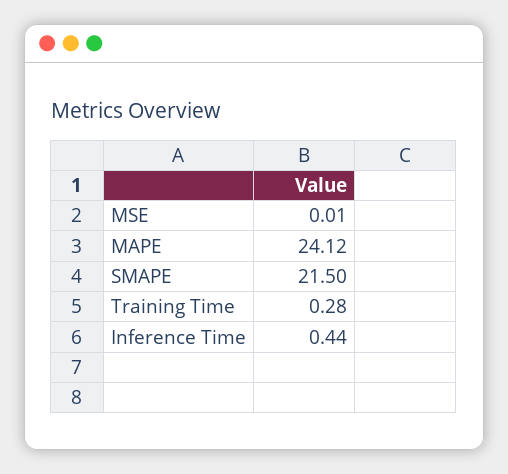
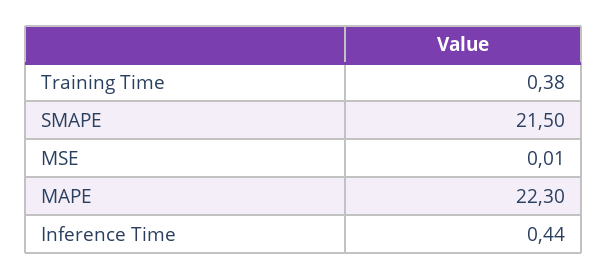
  {
    "MSE": 0.01,
-   "MAPE": 24.12,
+   "MAPE": 22.3,
    "SMAPE": 21.5,
-   "Training Time": 0.28,
+   "Training Time": 0.38,
    "Inference Time": 0.44
  }

